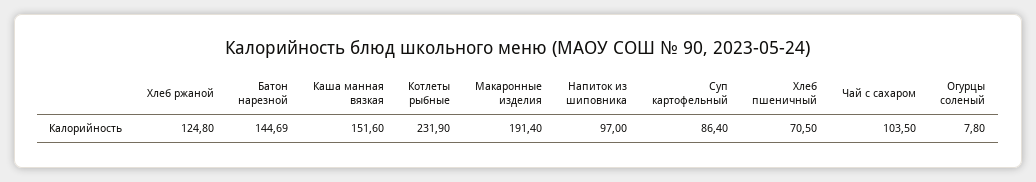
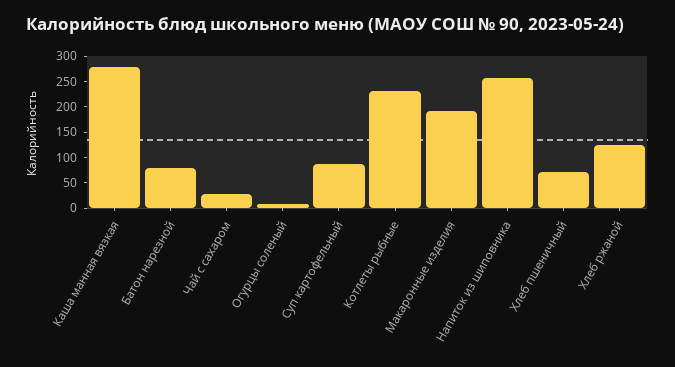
  {
    "Хлеб ржаной": 124.8,
-   "Батон нарезной": 144.69,
+   "Батон нарезной": 75,
-   "Каша манная вязкая": 151.6,
+   "Каша манная вязкая": 275,
    "Котлеты рыбные": 231.9,
    "Макаронные изделия": 191.4,
-   "Напиток из шиповника": 97,
+   "Напиток из шиповника": 250,
    "Суп картофельный": 86.4,
    "Хлеб пшеничный": 70.5,
-   "Чай с сахаром": 103.5,
+   "Чай с сахаром": 25,
    "Огурцы соленый": 7.8
  }

